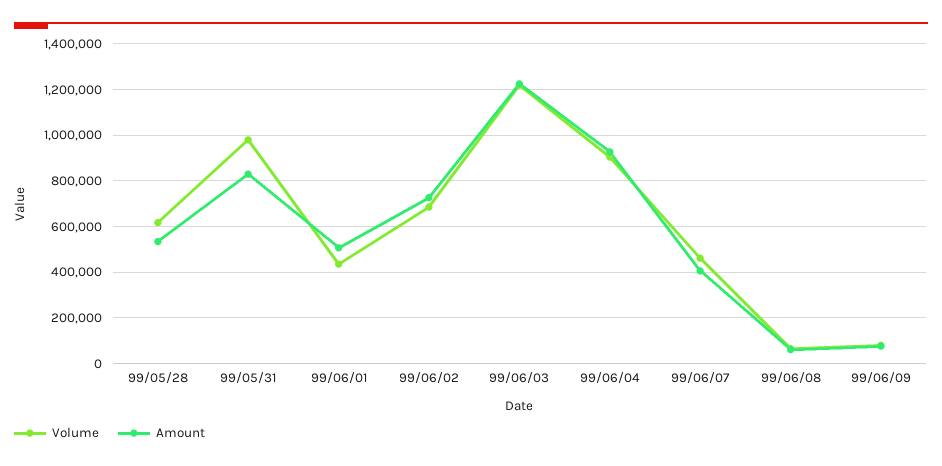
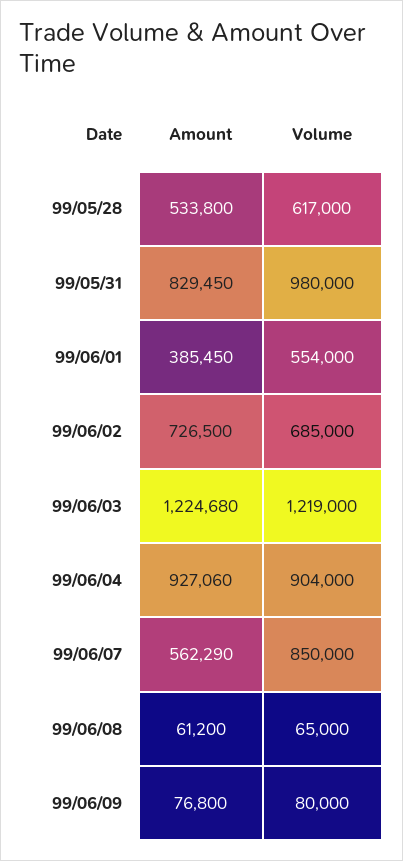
  {
    "Volume": {
      "99/05/28": 617000,
      "99/05/31": 980000,
-     "99/06/01": 450000,
+     "99/06/01": 554000,
      "99/06/02": 685000,
      "99/06/03": 1219000,
      "99/06/04": 904000,
-     "99/06/07": 450000,
+     "99/06/07": 850000,
      "99/06/08": 65000,
      "99/06/09": 80000
    },
    "Amount": {
      "99/05/28": 533800,
      "99/05/31": 829450,
-     "99/06/01": 500000,
+     "99/06/01": 385450,
      "99/06/02": 726500,
      "99/06/03": 1224680,
      "99/06/04": 927060,
-     "99/06/07": 400000,
+     "99/06/07": 562290,
      "99/06/08": 61200,
      "99/06/09": 76800
    }
  }

